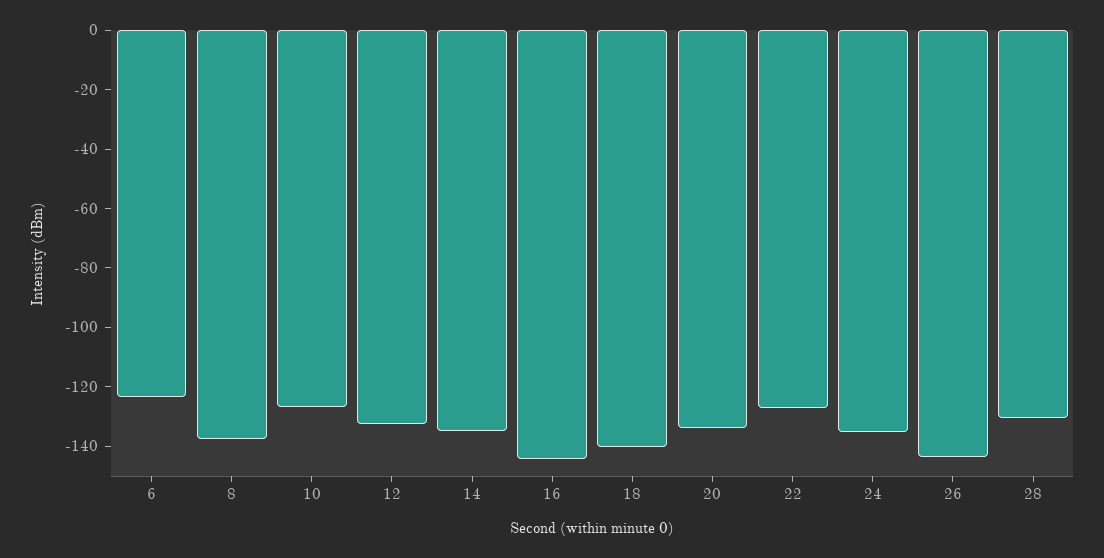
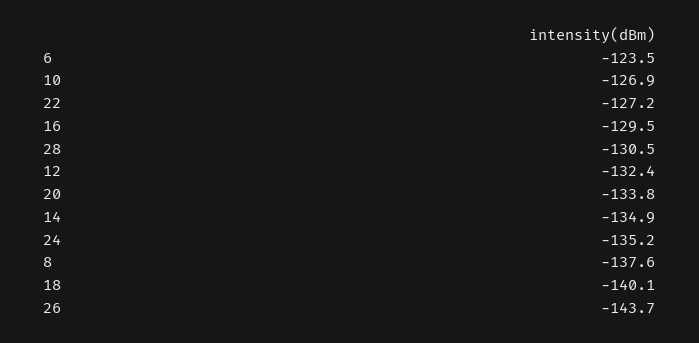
  {
    "6": -123.5,
    "8": -137.6,
    "10": -126.9,
    "12": -132.4,
    "14": -134.9,
-   "16": -145,
+   "16": -129.5,
    "18": -140.1,
    "20": -133.8,
    "22": -127.2,
    "24": -135.2,
    "26": -143.7,
    "28": -130.5
  }

